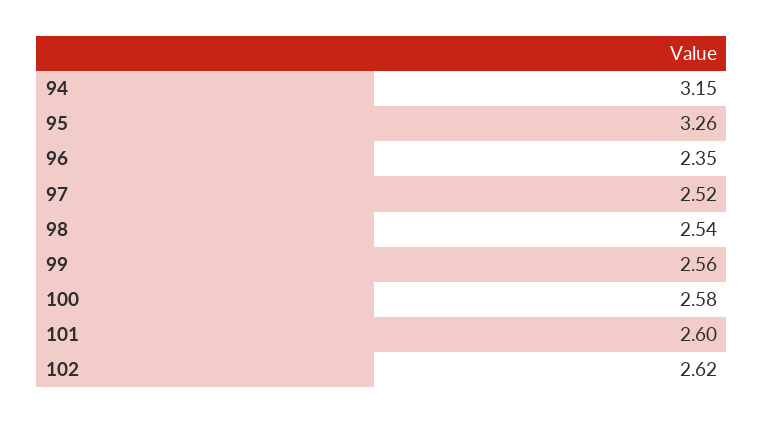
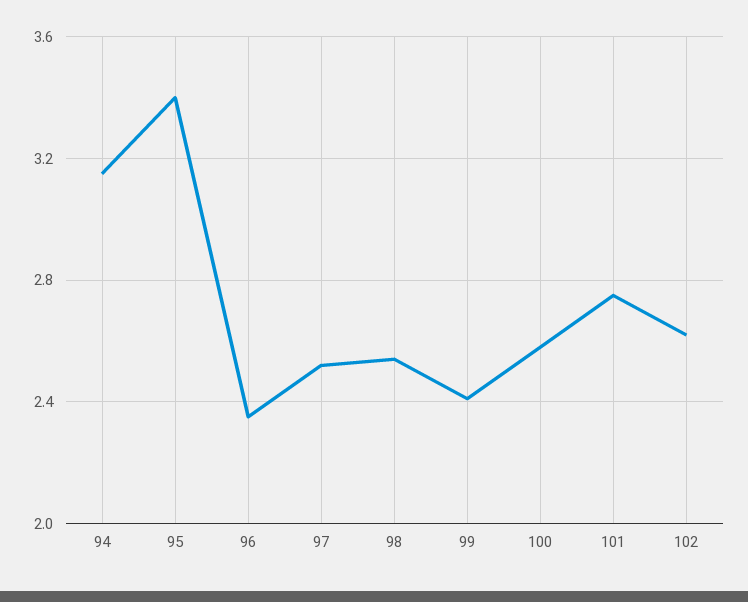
  {
    "94": 3.15,
-   "95": 3.26,
+   "95": 3.4,
    "96": 2.35,
    "97": 2.52,
    "98": 2.54,
-   "99": 2.56,
+   "99": 2.4,
    "100": 2.58,
-   "101": 2.6,
+   "101": 2.75,
    "102": 2.62
  }

